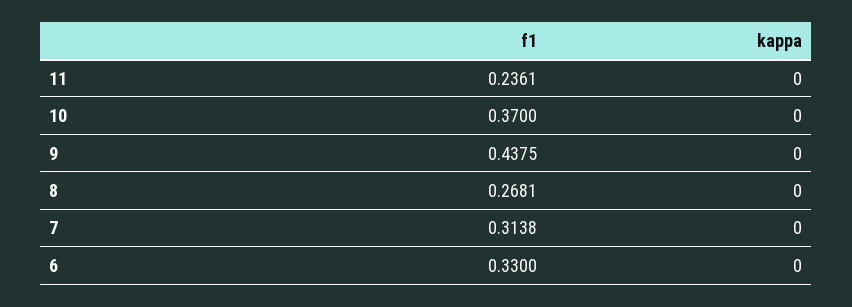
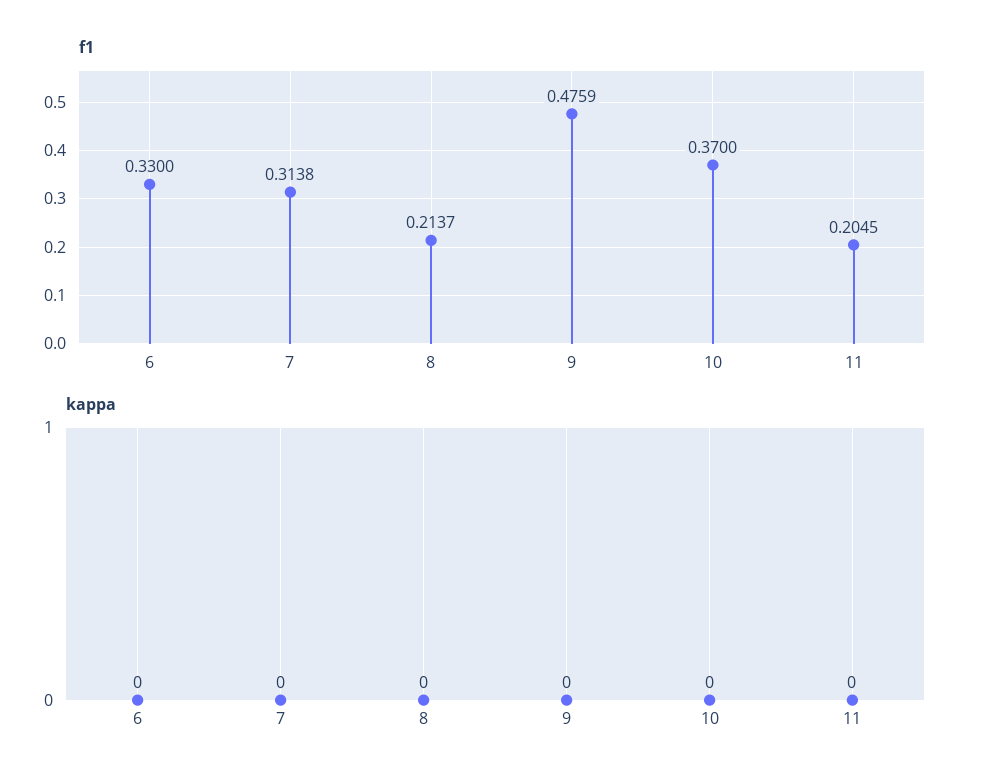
  {
    "f1": {
-     "11": 0.2361,
+     "11": 0.2045,
      "10": 0.37,
-     "9": 0.4375,
+     "9": 0.4759,
-     "8": 0.2681,
+     "8": 0.2137,
      "7": 0.3138,
      "6": 0.33
    },
    "kappa": {
      "11": 0,
      "10": 0,
      "9": 0,
      "8": 0,
      "7": 0,
      "6": 0
    }
  }

